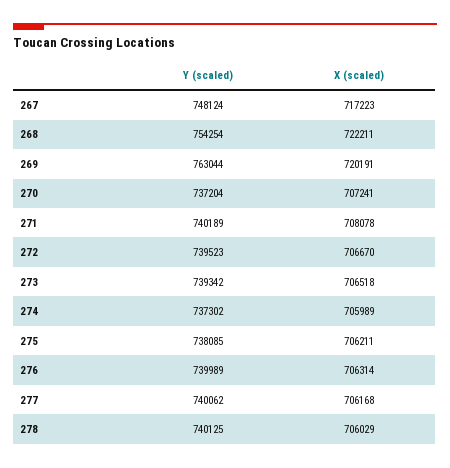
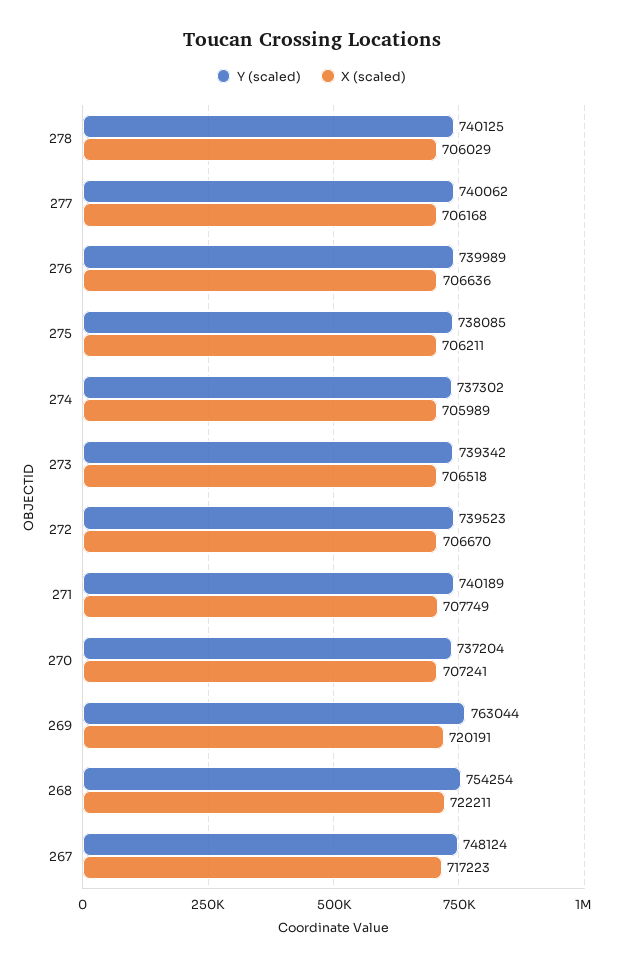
  {
    "Y (scaled)": {
      "267": 748124,
      "268": 754254,
      "269": 763044,
      "270": 737204,
      "271": 740189,
      "272": 739523,
      "273": 739342,
      "274": 737302,
      "275": 738085,
      "276": 739989,
      "277": 740062,
      "278": 740125
    },
    "X (scaled)": {
      "267": 717223,
      "268": 722211,
      "269": 720191,
      "270": 707241,
-     "271": 708078,
+     "271": 707749,
      "272": 706670,
      "273": 706518,
      "274": 705989,
      "275": 706211,
-     "276": 706314,
+     "276": 706636,
      "277": 706168,
      "278": 706029
    }
  }

